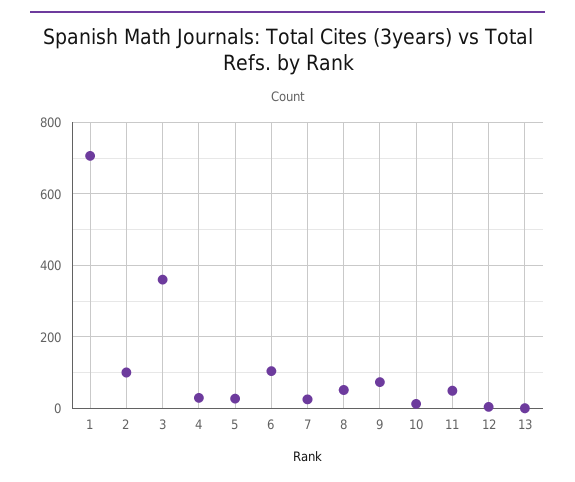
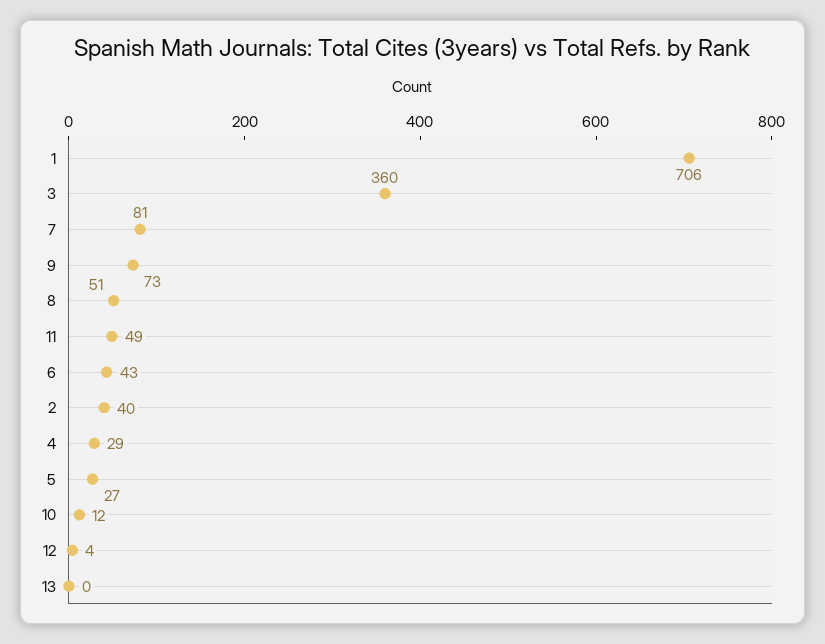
  {
    "1": 706,
-   "2": 100,
+   "2": 40,
    "3": 360,
    "4": 29,
    "5": 27,
-   "6": 100,
+   "6": 43,
-   "7": 20,
+   "7": 81,
    "8": 51,
    "9": 73,
    "10": 12,
    "11": 49,
    "12": 4,
    "13": 0
  }

